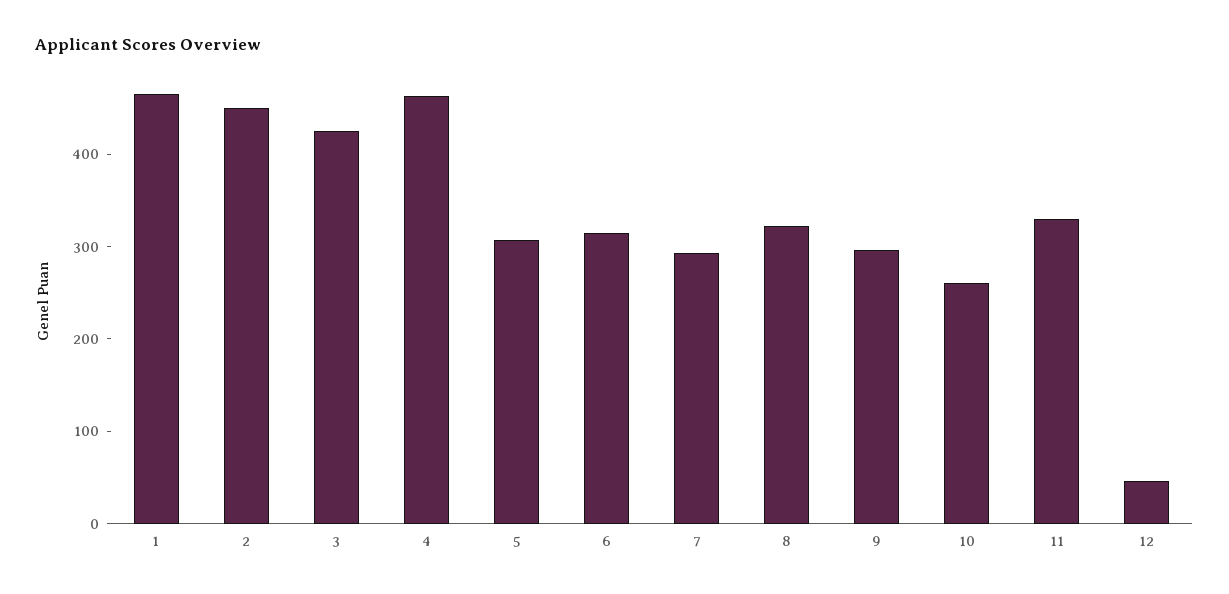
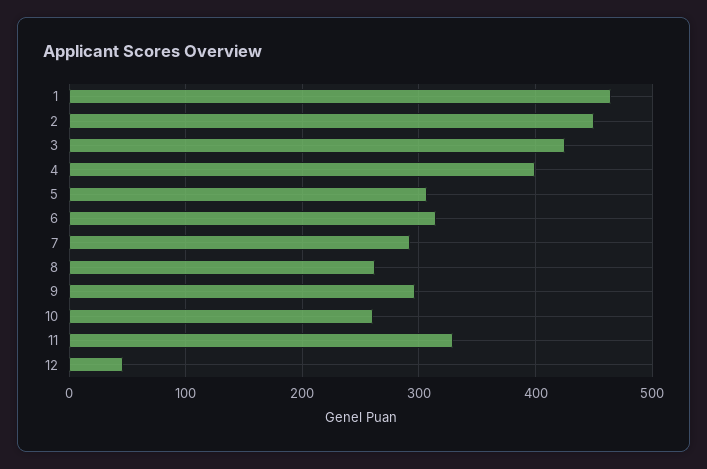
  {
    "1": 460,
    "2": 450,
    "3": 430,
-   "4": 460,
+   "4": 400,
    "5": 310,
    "6": 320,
    "7": 290,
-   "8": 320,
+   "8": 260,
    "9": 300,
    "10": 260,
    "11": 330,
    "12": 50
  }

